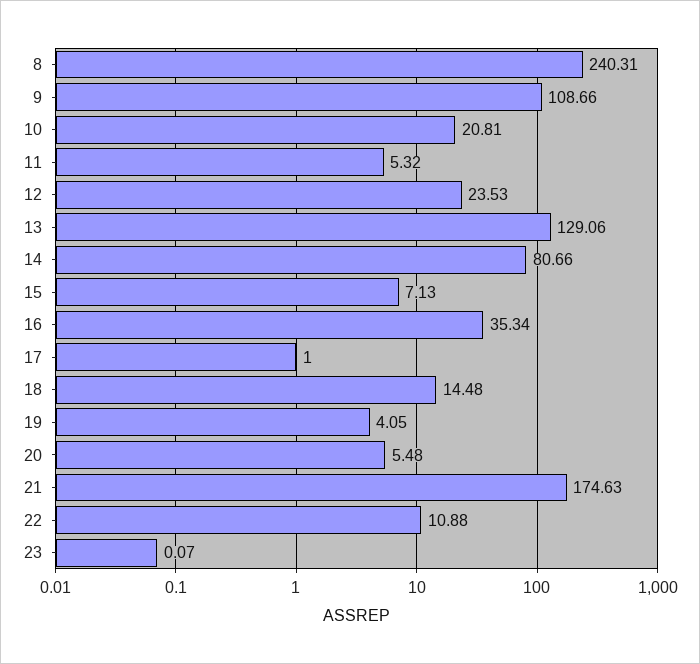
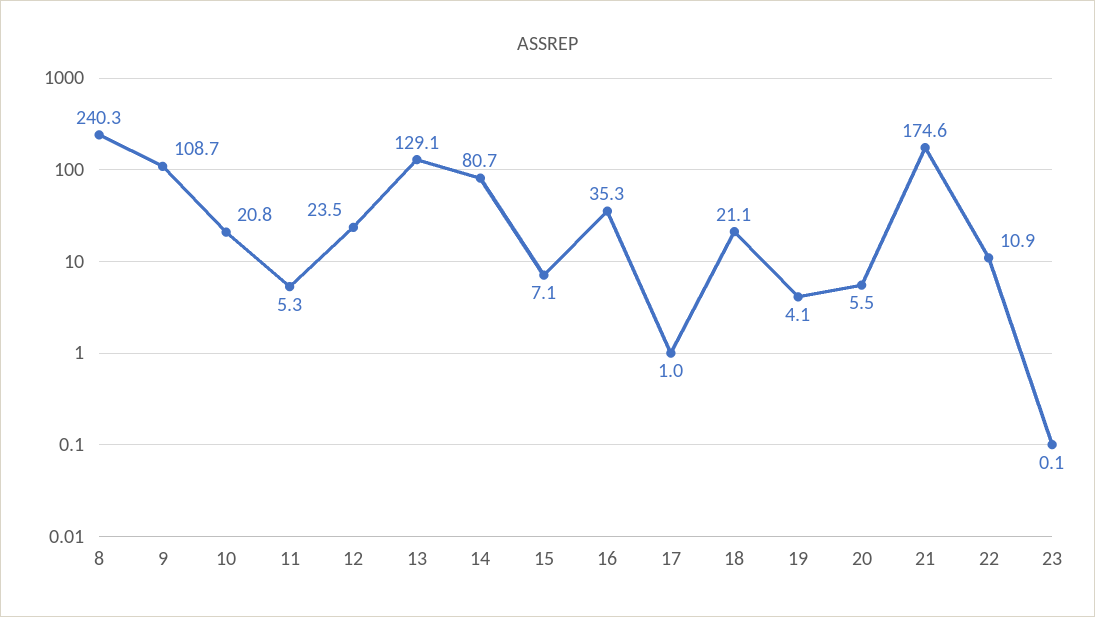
  {
    "8": 240.31,
    "9": 108.66,
    "10": 20.81,
    "11": 5.32,
    "12": 23.53,
    "13": 129.06,
    "14": 80.66,
    "15": 7.13,
    "16": 35.34,
    "17": 1,
-   "18": 14.48,
+   "18": 21.1,
    "19": 4.05,
    "20": 5.48,
    "21": 174.63,
    "22": 10.88,
    "23": 0.07
  }

